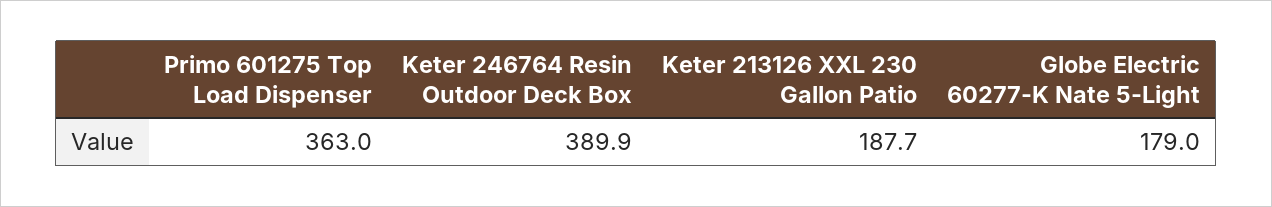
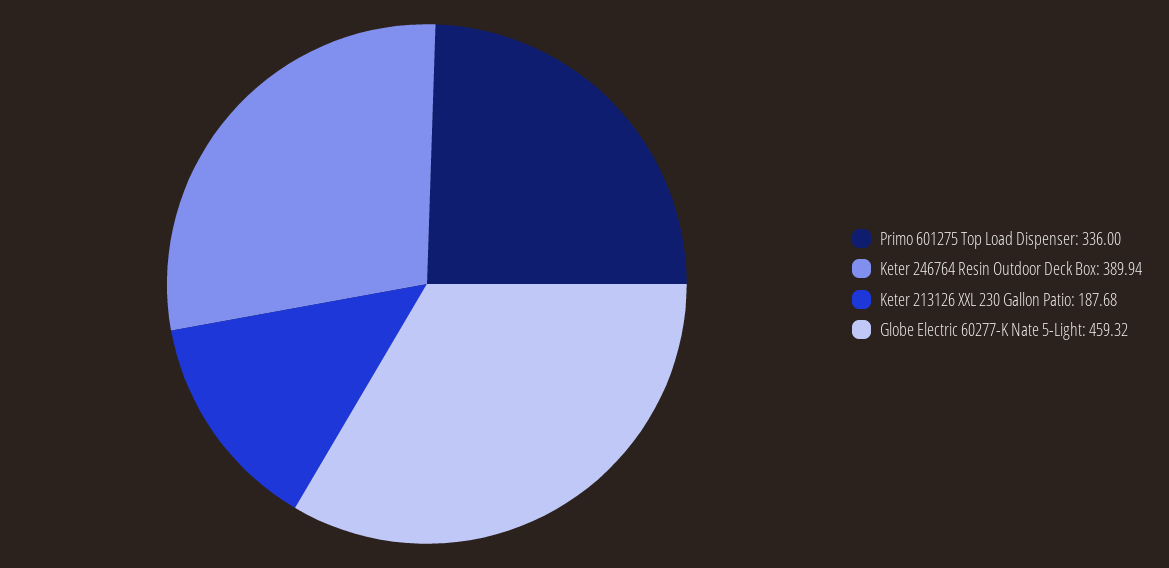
  {
-   "Primo 601275 Top Load Dispenser": 363,
+   "Primo 601275 Top Load Dispenser": 336,
    "Keter 246764 Resin Outdoor Deck Box": 389.94,
    "Keter 213126 XXL 230 Gallon Patio": 187.68,
-   "Globe Electric 60277-K Nate 5-Light": 179
+   "Globe Electric 60277-K Nate 5-Light": 459.32
  }

